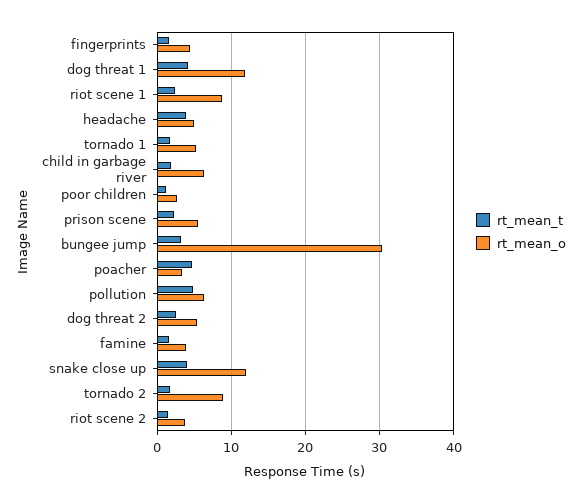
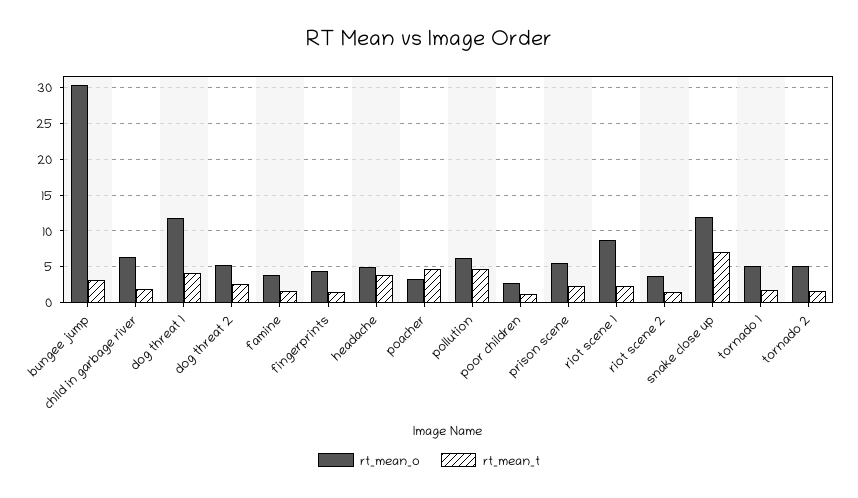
  {
    "rt_mean_t": {
      "fingerprints": 2,
      "dog threat 1": 4,
      "riot scene 1": 2,
      "headache": 4,
      "tornado 1": 2,
      "child in garbage river": 2,
      "poor children": 1,
      "prison scene": 2,
      "bungee jump": 3,
      "poacher": 5,
      "pollution": 5,
      "dog threat 2": 3,
      "famine": 2,
-     "snake close up": 4,
+     "snake close up": 7,
      "tornado 2": 2,
      "riot scene 2": 1
    },
    "rt_mean_o": {
      "fingerprints": 4,
      "dog threat 1": 12,
      "riot scene 1": 9,
      "headache": 5,
      "tornado 1": 5,
      "child in garbage river": 6,
      "poor children": 3,
      "prison scene": 5,
      "bungee jump": 30,
      "poacher": 3,
      "pollution": 6,
      "dog threat 2": 5,
      "famine": 4,
      "snake close up": 12,
-     "tornado 2": 9,
+     "tornado 2": 5,
      "riot scene 2": 4
    }
  }

